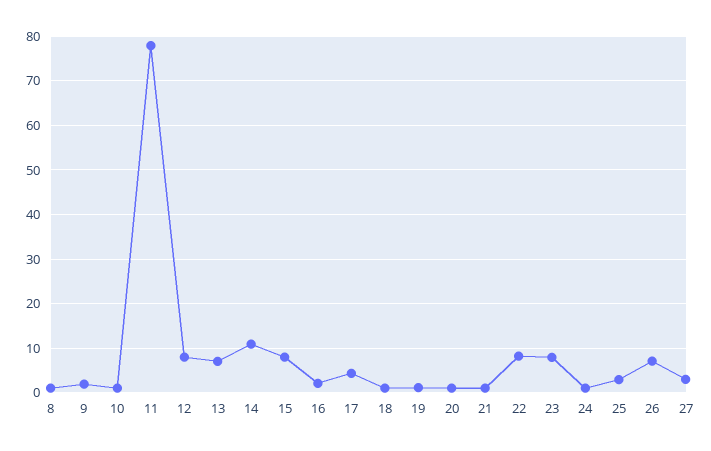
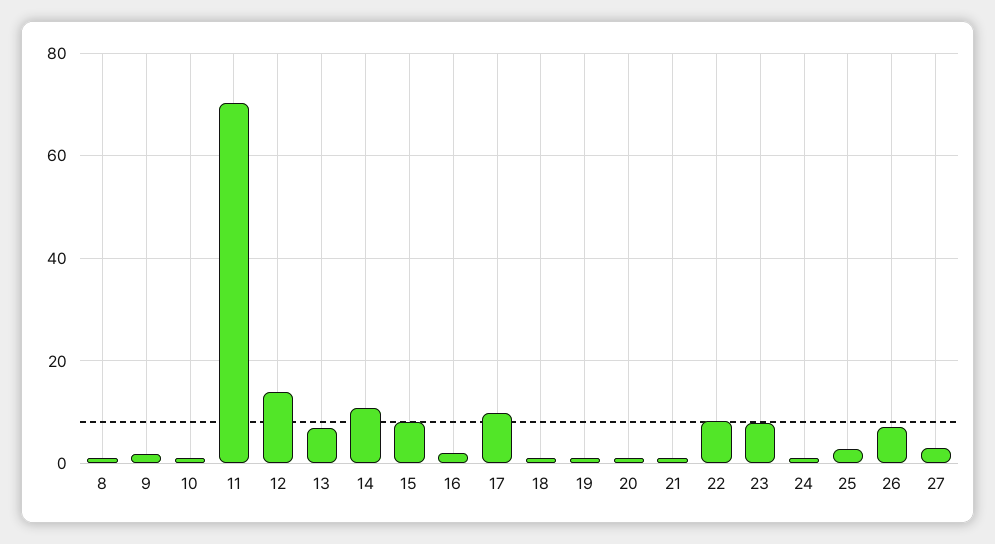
  {
    "8": 2,
    "9": 2,
    "10": 2,
-   "11": 78,
+   "11": 70,
-   "12": 8,
+   "12": 14,
    "13": 8,
    "14": 10,
    "15": 8,
    "16": 2,
-   "17": 4,
+   "17": 10,
    "18": 2,
    "19": 2,
    "20": 2,
    "21": 2,
    "22": 8,
    "23": 8,
    "24": 2,
    "25": 2,
    "26": 8,
    "27": 4
  }

